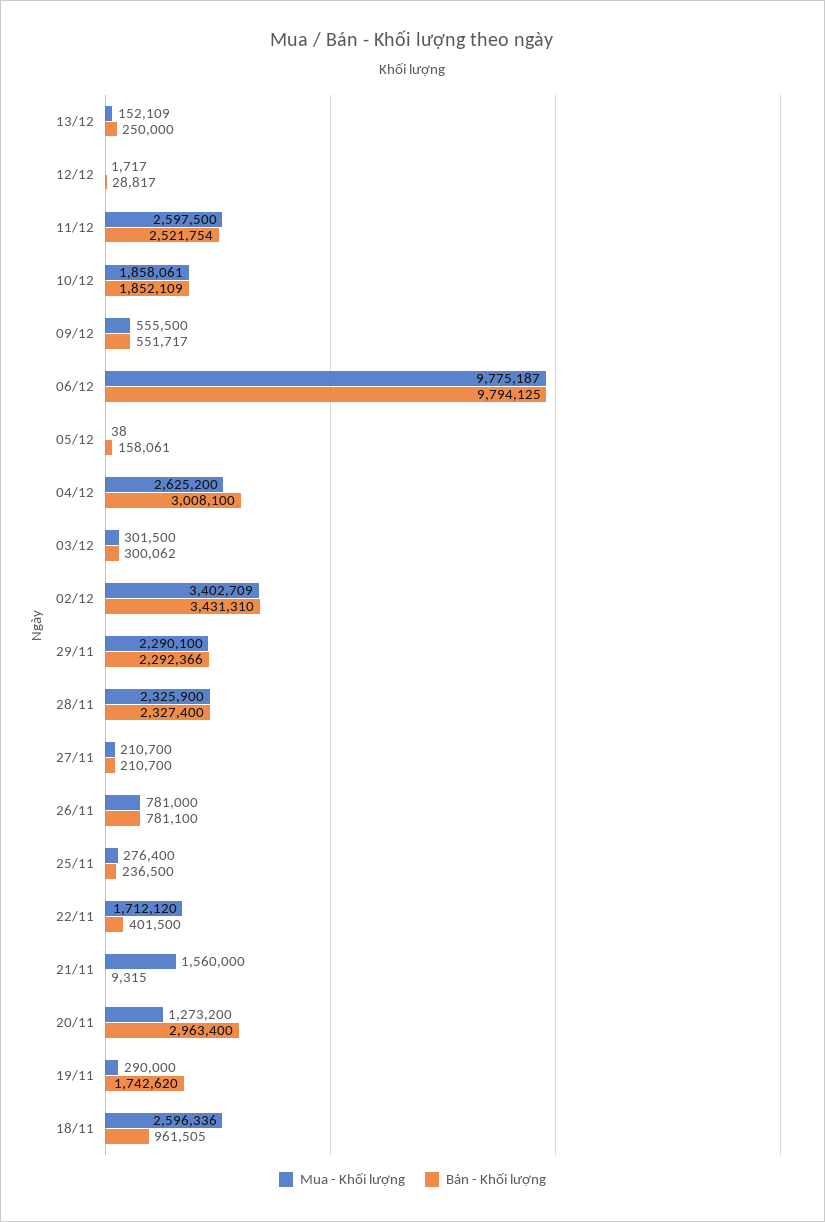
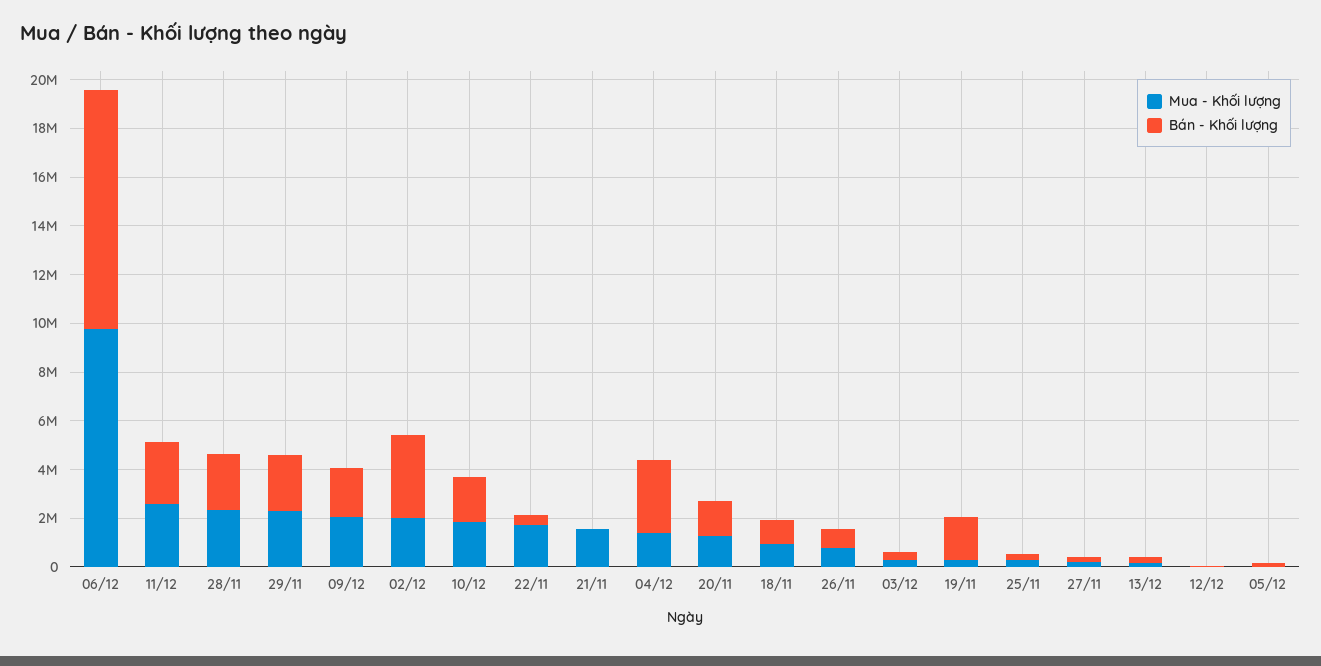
  {
    "Mua - Khối lượng": {
      "13/12": 152109,
      "12/12": 1717,
      "11/12": 2597500,
      "10/12": 1858061,
-     "09/12": 555500,
+     "09/12": 2000000,
      "06/12": 9775187,
      "05/12": 38,
-     "04/12": 2625200,
+     "04/12": 1500000,
      "03/12": 301500,
-     "02/12": 3402709,
+     "02/12": 2000000,
      "29/11": 2290100,
      "28/11": 2325900,
      "27/11": 210700,
      "26/11": 781000,
      "25/11": 276400,
      "22/11": 1712120,
      "21/11": 1560000,
      "20/11": 1273200,
      "19/11": 290000,
-     "18/11": 2596336
+     "18/11": 1000000
    },
    "Bán - Khối lượng": {
      "13/12": 250000,
      "12/12": 28817,
      "11/12": 2521754,
      "10/12": 1852109,
-     "09/12": 551717,
+     "09/12": 2000000,
      "06/12": 9794125,
      "05/12": 158061,
      "04/12": 3008100,
      "03/12": 300062,
      "02/12": 3431310,
      "29/11": 2292366,
      "28/11": 2327400,
      "27/11": 210700,
      "26/11": 781100,
      "25/11": 236500,
      "22/11": 401500,
      "21/11": 9315,
-     "20/11": 2963400,
+     "20/11": 1500000,
      "19/11": 1742620,
      "18/11": 961505
    }
  }

